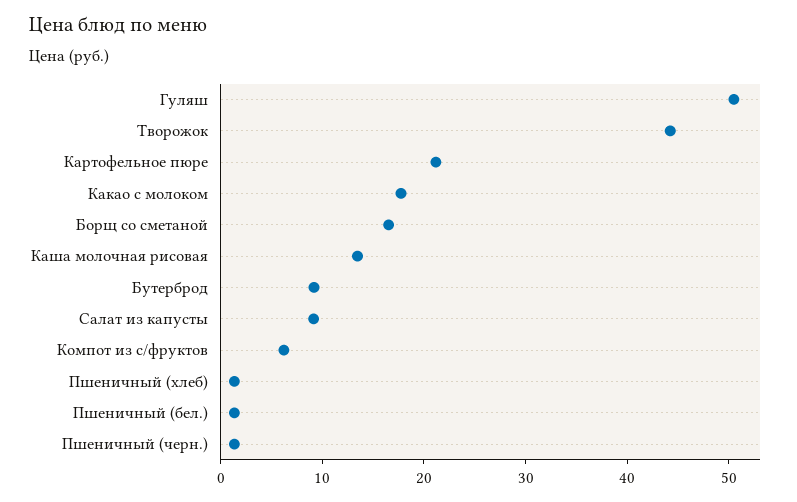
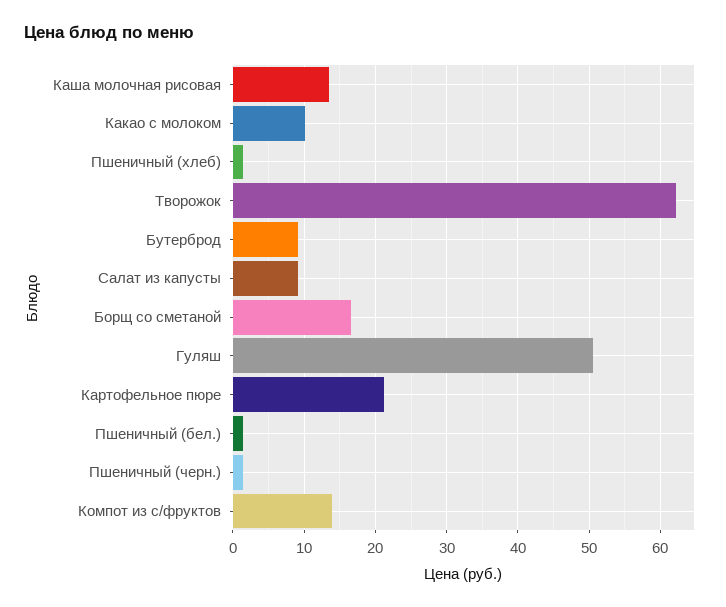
  {
    "Гуляш": 50,
-   "Творожок": 44,
+   "Творожок": 62,
    "Картофельное пюре": 21,
-   "Какао с молоком": 18,
+   "Какао с молоком": 10,
    "Борщ со сметаной": 17,
    "Каша молочная рисовая": 13,
    "Бутерброд": 9,
    "Салат из капусты": 9,
-   "Компот из с/фруктов": 6,
+   "Компот из с/фруктов": 14,
    "Пшеничный (хлеб)": 1,
    "Пшеничный (бел.)": 1,
    "Пшеничный (черн.)": 1
  }

